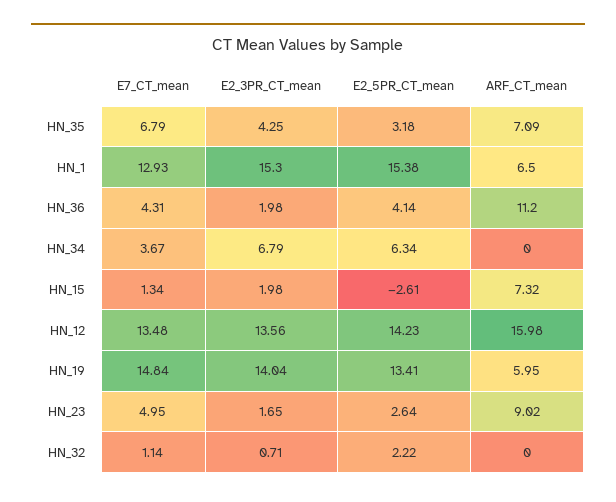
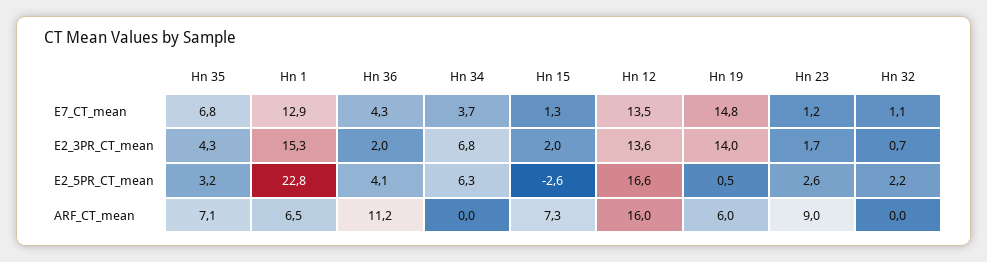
  {
    "E7_CT_mean": {
      "HN_35": 6.79,
      "HN_1": 12.93,
      "HN_36": 4.31,
      "HN_34": 3.67,
      "HN_15": 1.34,
      "HN_12": 13.48,
      "HN_19": 14.84,
-     "HN_23": 4.95,
+     "HN_23": 1.2,
      "HN_32": 1.14
    },
    "E2_3PR_CT_mean": {
      "HN_35": 4.25,
      "HN_1": 15.3,
      "HN_36": 1.98,
      "HN_34": 6.79,
      "HN_15": 1.98,
      "HN_12": 13.56,
      "HN_19": 14.04,
      "HN_23": 1.65,
      "HN_32": 0.71
    },
    "E2_5PR_CT_mean": {
      "HN_35": 3.18,
-     "HN_1": 15.38,
+     "HN_1": 22.8,
      "HN_36": 4.14,
      "HN_34": 6.34,
      "HN_15": -2.61,
-     "HN_12": 14.23,
+     "HN_12": 16.6,
-     "HN_19": 13.41,
+     "HN_19": 0.5,
      "HN_23": 2.64,
      "HN_32": 2.22
    },
    "ARF_CT_mean": {
      "HN_35": 7.09,
      "HN_1": 6.5,
      "HN_36": 11.2,
      "HN_34": 0,
      "HN_15": 7.32,
      "HN_12": 15.98,
      "HN_19": 5.95,
      "HN_23": 9.02,
      "HN_32": 0
    }
  }

